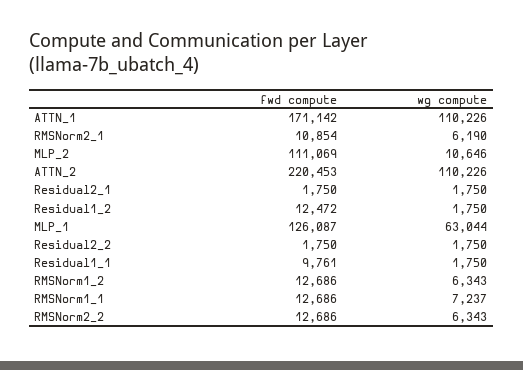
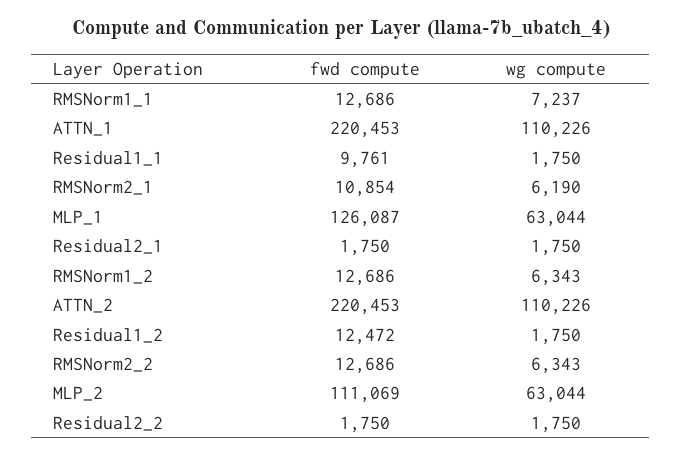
  {
    "fwd compute": {
-     "ATTN_1": 171142,
+     "ATTN_1": 220453,
      "RMSNorm2_1": 10854,
      "MLP_2": 111069,
      "ATTN_2": 220453,
      "Residual2_1": 1750,
      "Residual1_2": 12472,
      "MLP_1": 126087,
      "Residual2_2": 1750,
      "Residual1_1": 9761,
      "RMSNorm1_2": 12686,
      "RMSNorm1_1": 12686,
      "RMSNorm2_2": 12686
    },
    "wg compute": {
      "ATTN_1": 110226,
      "RMSNorm2_1": 6190,
-     "MLP_2": 10646,
+     "MLP_2": 63044,
      "ATTN_2": 110226,
      "Residual2_1": 1750,
      "Residual1_2": 1750,
      "MLP_1": 63044,
      "Residual2_2": 1750,
      "Residual1_1": 1750,
      "RMSNorm1_2": 6343,
      "RMSNorm1_1": 7237,
      "RMSNorm2_2": 6343
    }
  }

